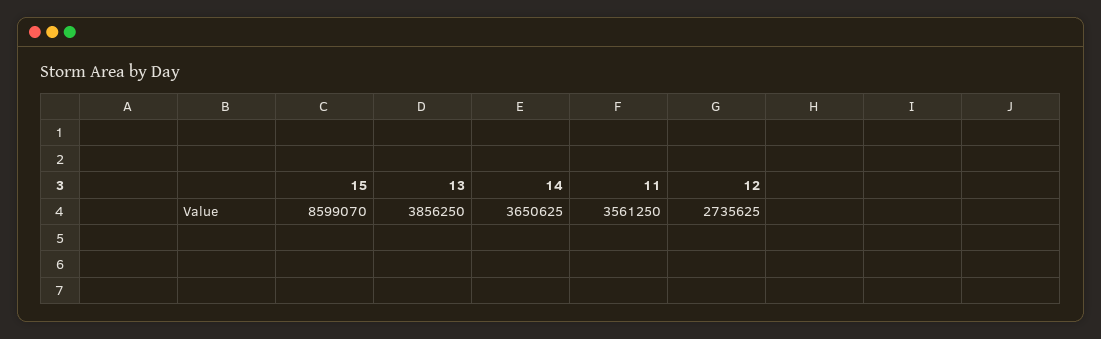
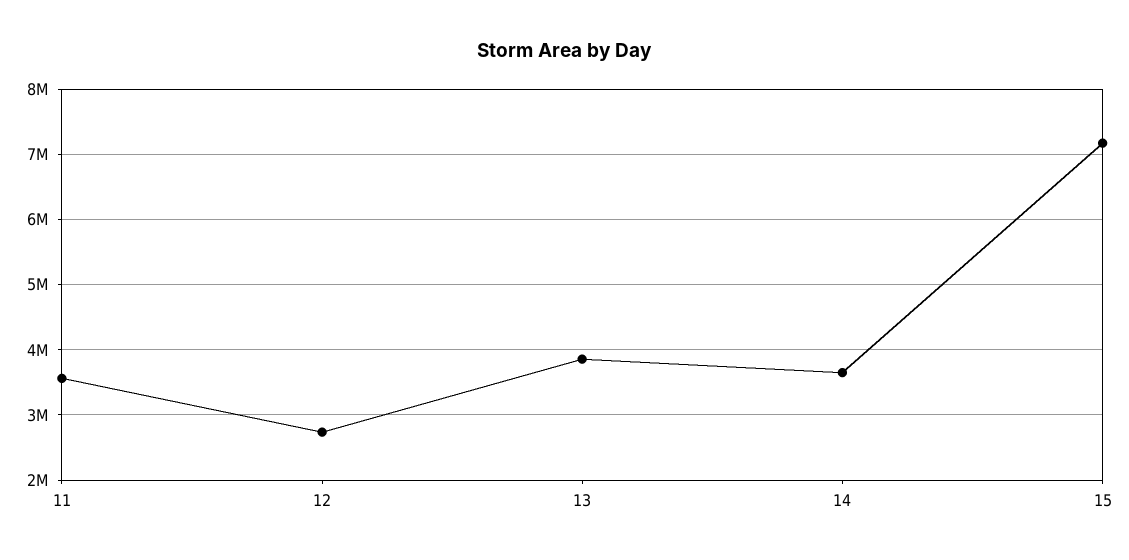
  {
-   "15": 8599070,
+   "15": 7200000,
    "13": 3856250,
    "14": 3650625,
    "11": 3561250,
    "12": 2735625
  }

